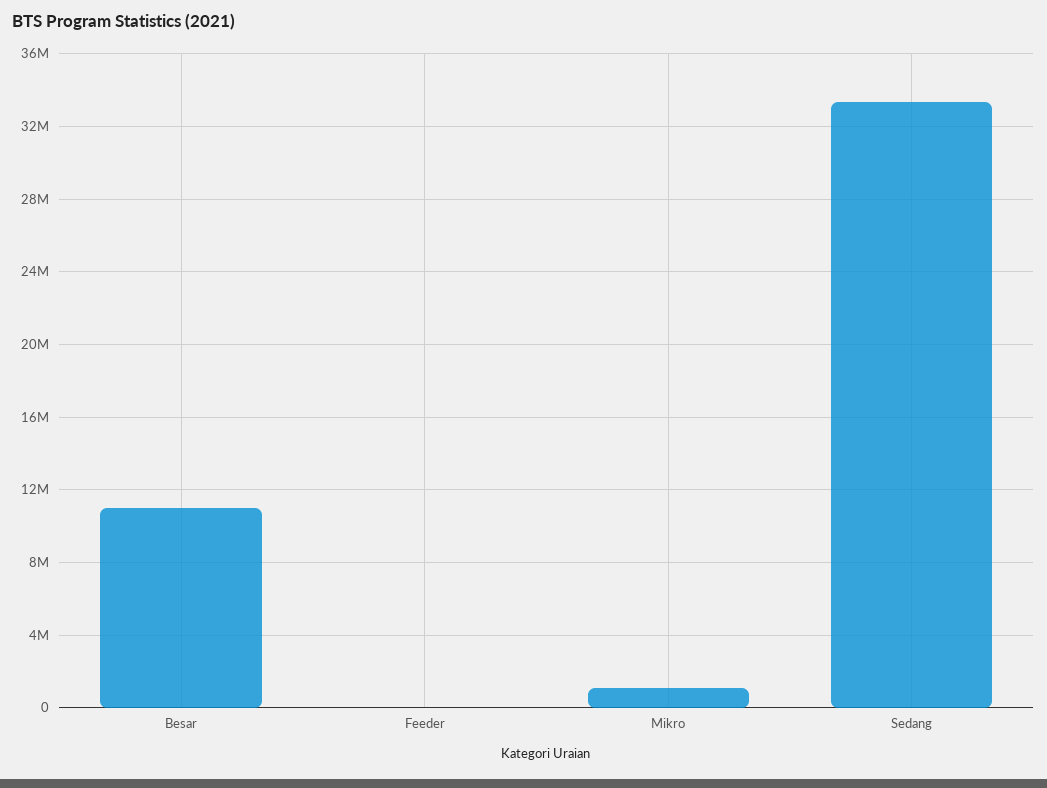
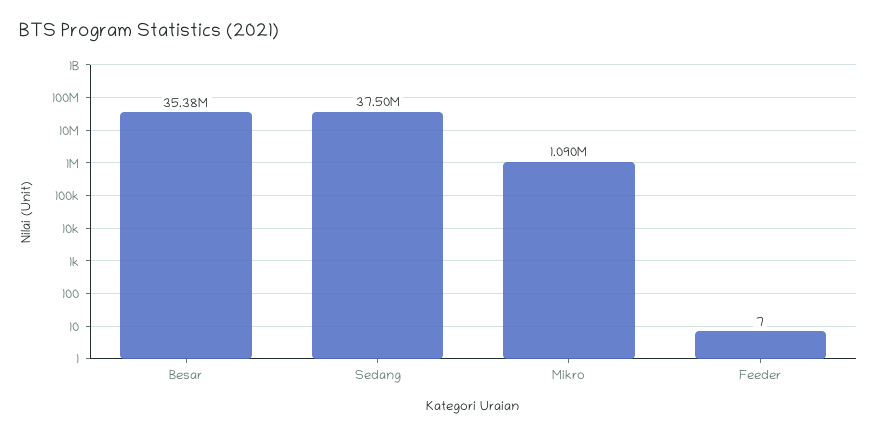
  {
-   "Besar": 11000000,
+   "Besar": 35380000,
    "Feeder": 7,
    "Mikro": 1090000,
-   "Sedang": 33500000
+   "Sedang": 37500000
  }

